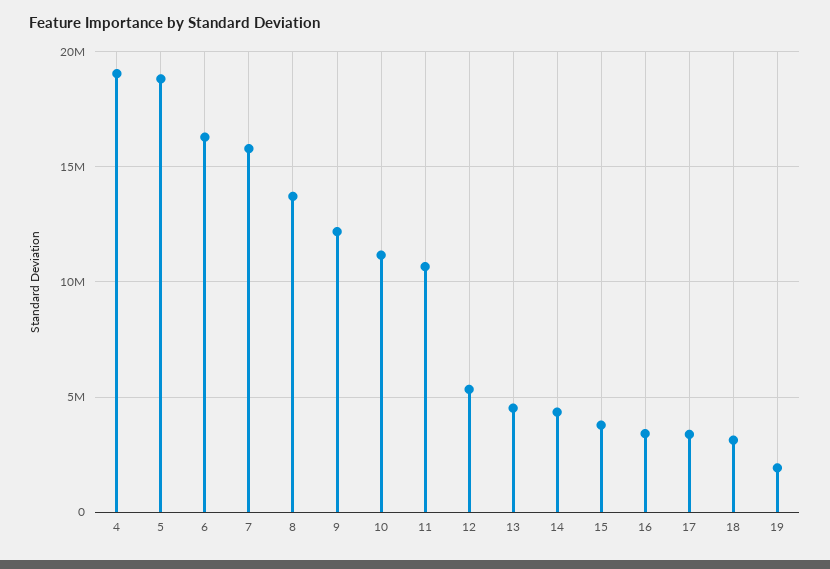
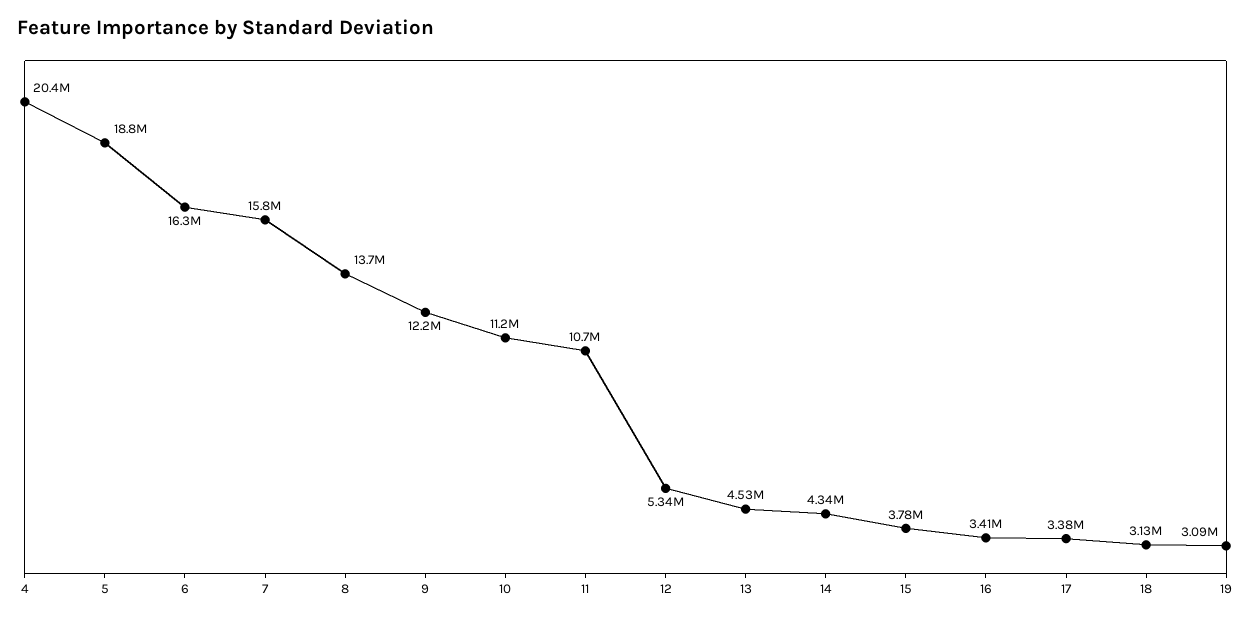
  {
-   "4": 19000000,
+   "4": 20400000,
    "5": 18800000,
    "6": 16300000,
    "7": 15800000,
    "8": 13700000,
    "9": 12200000,
    "10": 11200000,
    "11": 10700000,
    "12": 5340000,
    "13": 4530000,
    "14": 4340000,
    "15": 3780000,
    "16": 3410000,
    "17": 3380000,
    "18": 3130000,
-   "19": 2000000
+   "19": 3090000
  }

